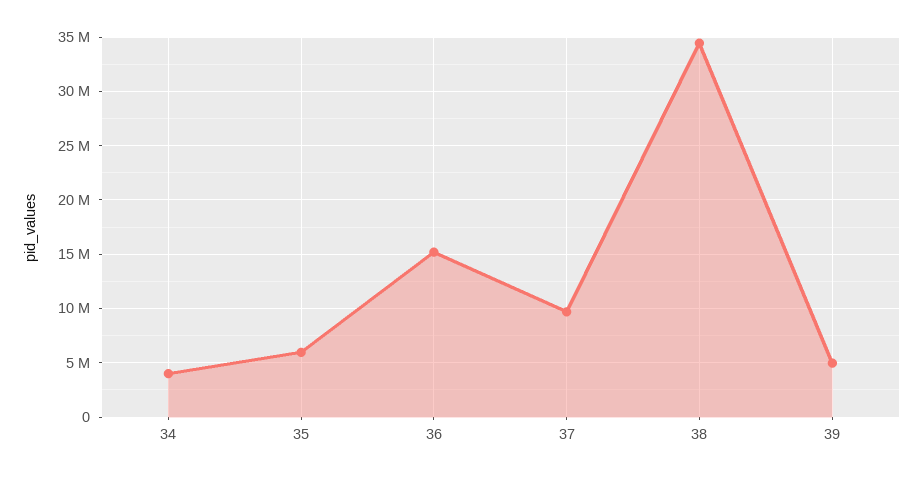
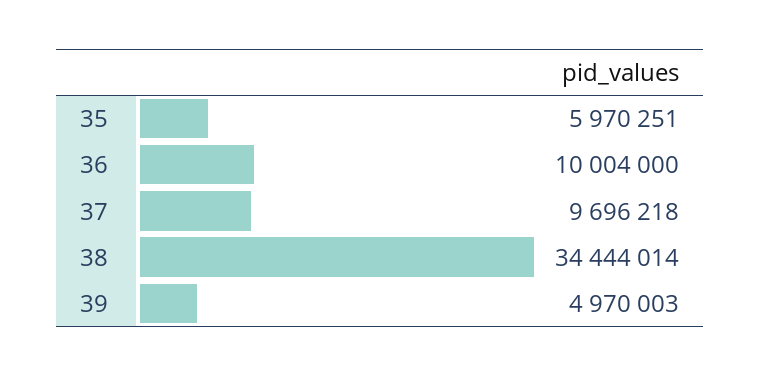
  {
-   "34": 4000000,
    "35": 5970251,
-   "36": 15000000,
+   "36": 10004000,
    "37": 9696218,
    "38": 34444014,
    "39": 4970003
  }

